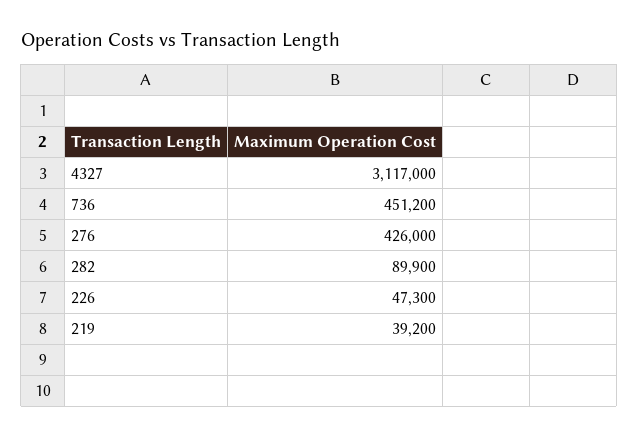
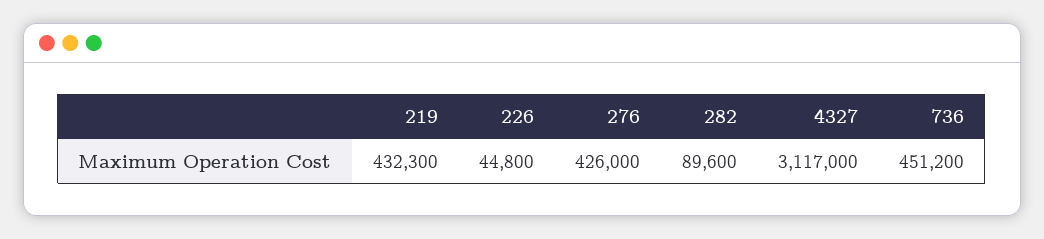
  {
    "4327": 3117000,
    "736": 451200,
    "276": 426000,
-   "282": 89900,
+   "282": 89600,
-   "226": 47300,
+   "226": 44800,
-   "219": 39200
+   "219": 432300
  }

